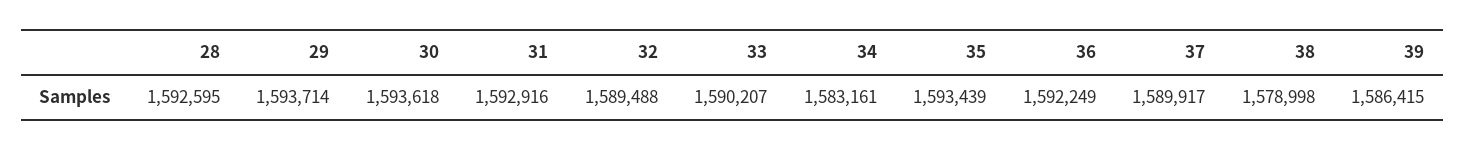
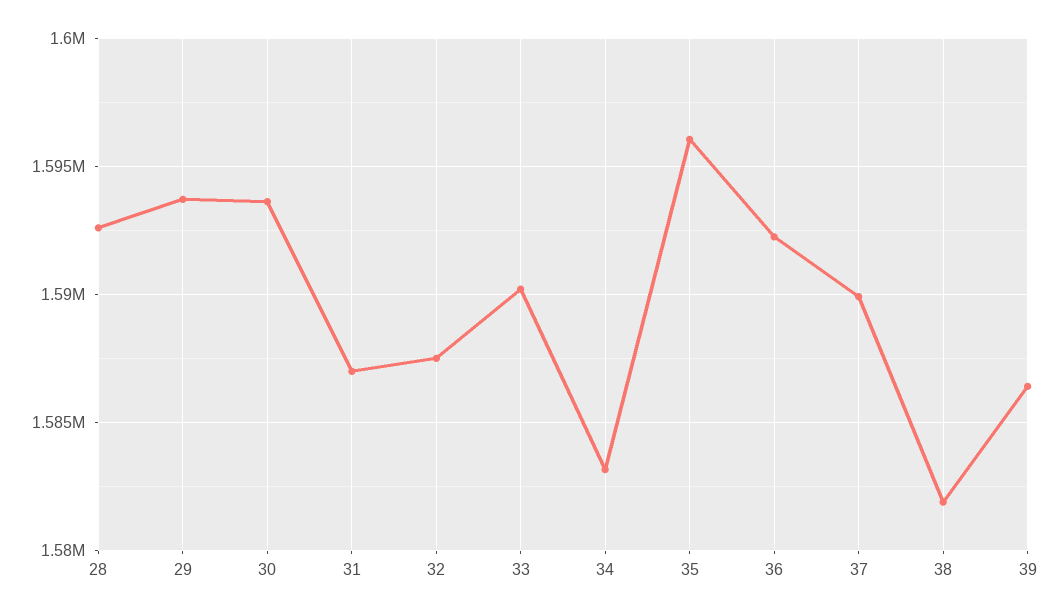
  {
    "28": 1592595,
    "29": 1593714,
    "30": 1593618,
-   "31": 1592916,
+   "31": 1587000,
-   "32": 1589488,
+   "32": 1587500,
    "33": 1590207,
    "34": 1583161,
-   "35": 1593439,
+   "35": 1596000,
    "36": 1592249,
    "37": 1589917,
-   "38": 1578998,
+   "38": 1582000,
    "39": 1586415
  }

